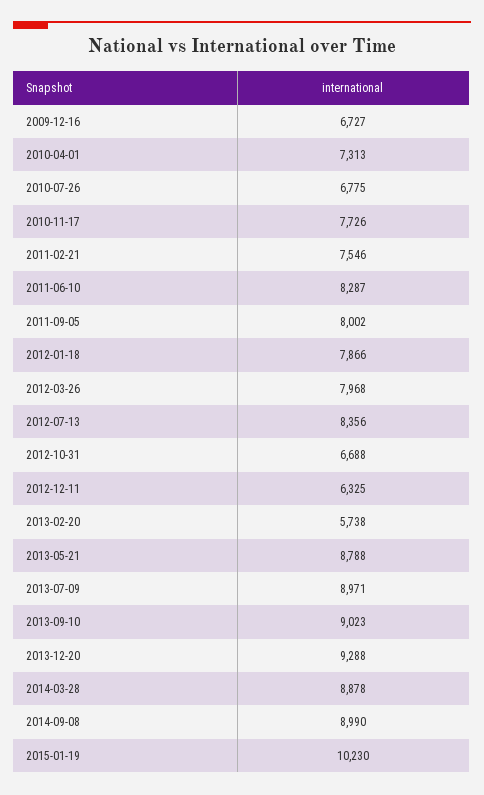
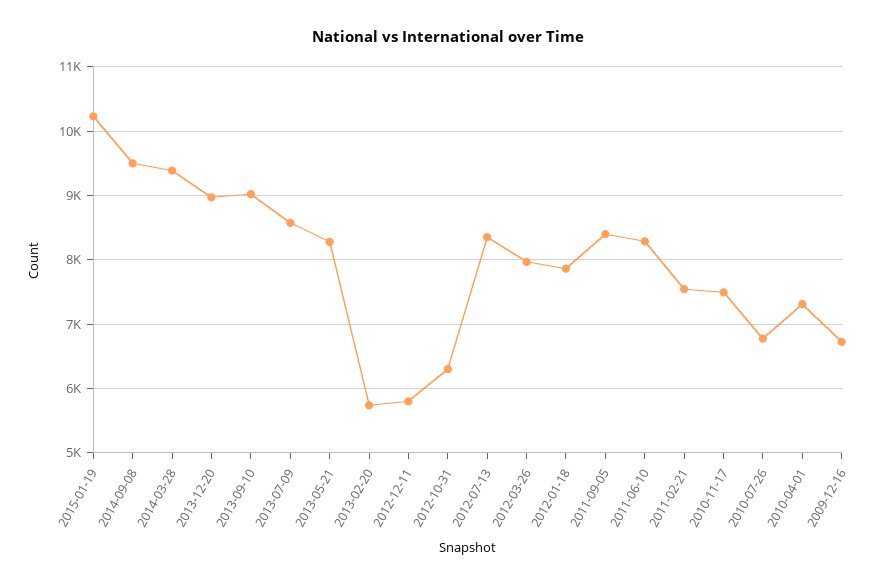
  {
    "2009-12-16": 6727,
    "2010-04-01": 7313,
    "2010-07-26": 6775,
-   "2010-11-17": 7726,
+   "2010-11-17": 7500,
    "2011-02-21": 7546,
    "2011-06-10": 8287,
-   "2011-09-05": 8002,
+   "2011-09-05": 8400,
    "2012-01-18": 7866,
    "2012-03-26": 7968,
    "2012-07-13": 8356,
-   "2012-10-31": 6688,
+   "2012-10-31": 6300,
-   "2012-12-11": 6325,
+   "2012-12-11": 5800,
    "2013-02-20": 5738,
-   "2013-05-21": 8788,
+   "2013-05-21": 8300,
-   "2013-07-09": 8971,
+   "2013-07-09": 8600,
    "2013-09-10": 9023,
-   "2013-12-20": 9288,
+   "2013-12-20": 9000,
-   "2014-03-28": 8878,
+   "2014-03-28": 9400,
-   "2014-09-08": 8990,
+   "2014-09-08": 9500,
    "2015-01-19": 10230
  }

